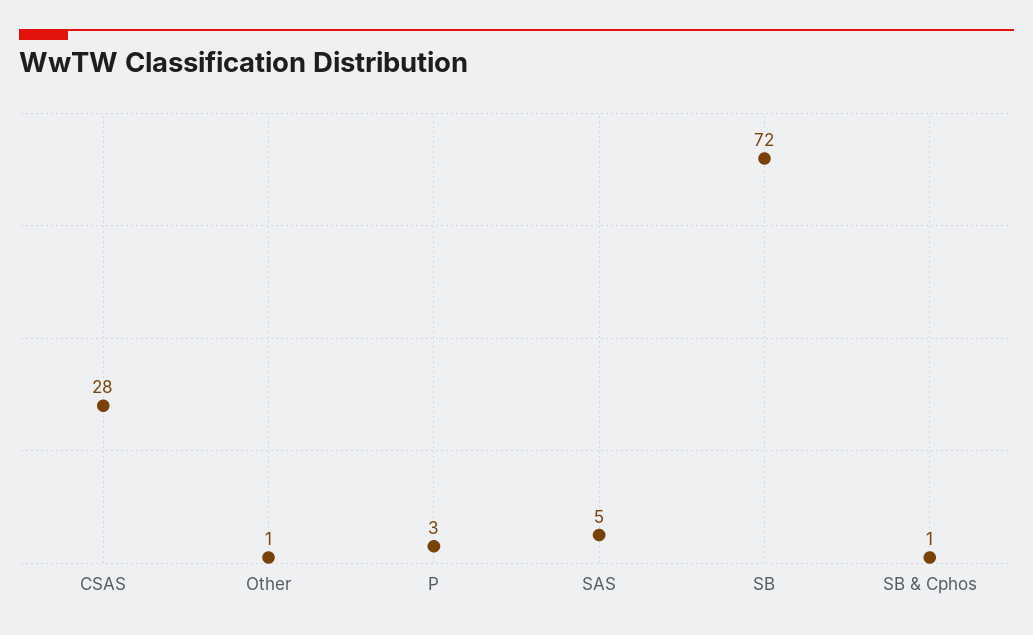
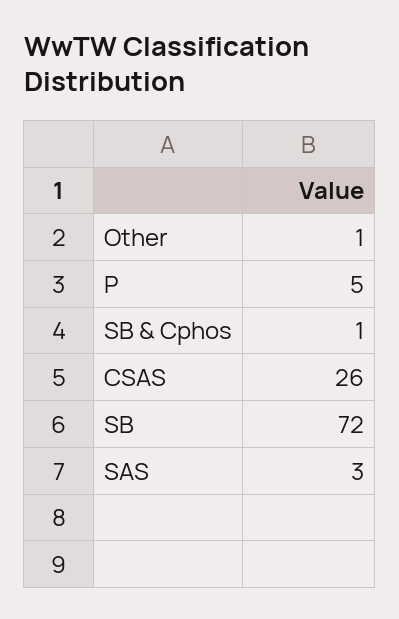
  {
-   "CSAS": 28,
+   "CSAS": 26,
    "Other": 1,
-   "P": 3,
+   "P": 5,
-   "SAS": 5,
+   "SAS": 3,
    "SB": 72,
    "SB & Cphos": 1
  }

